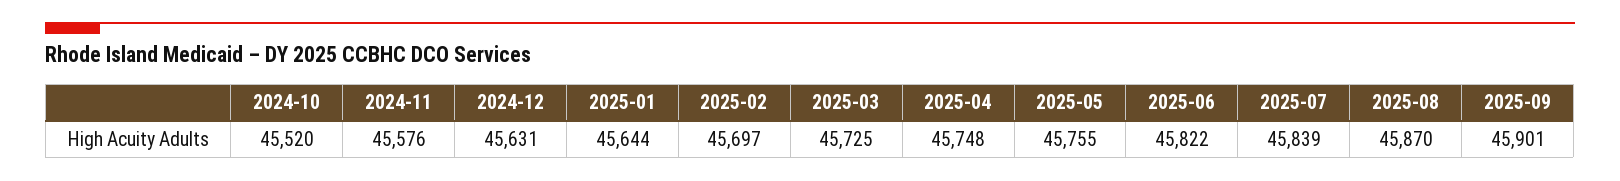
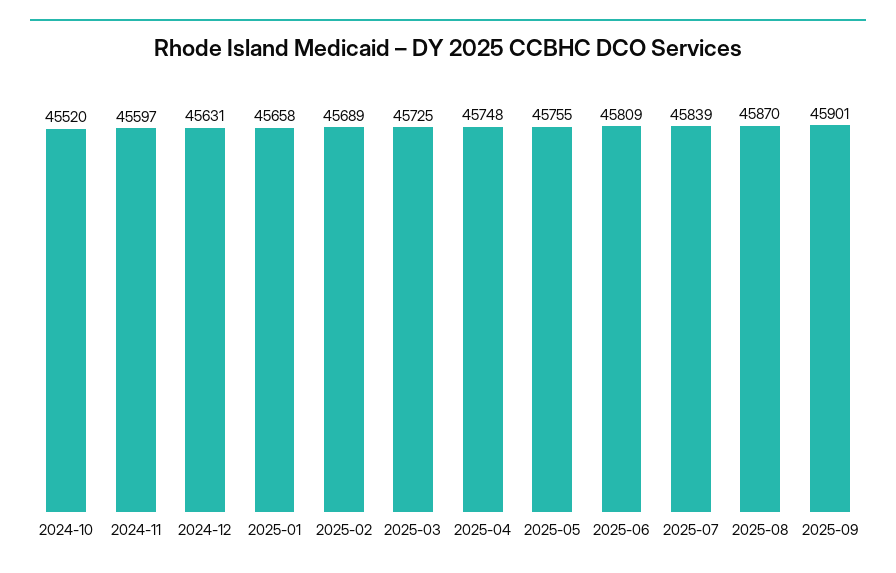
  {
    "2024-10": 45520,
-   "2024-11": 45576,
+   "2024-11": 45597,
    "2024-12": 45631,
-   "2025-01": 45644,
+   "2025-01": 45658,
-   "2025-02": 45697,
+   "2025-02": 45689,
    "2025-03": 45725,
    "2025-04": 45748,
    "2025-05": 45755,
-   "2025-06": 45822,
+   "2025-06": 45809,
    "2025-07": 45839,
    "2025-08": 45870,
    "2025-09": 45901
  }

